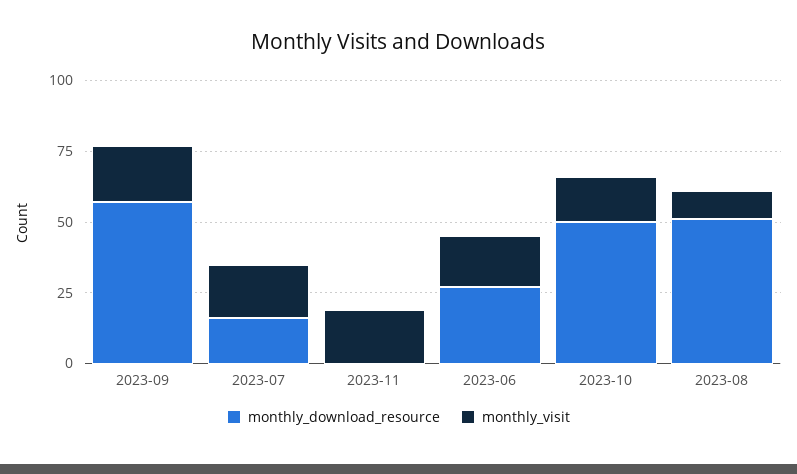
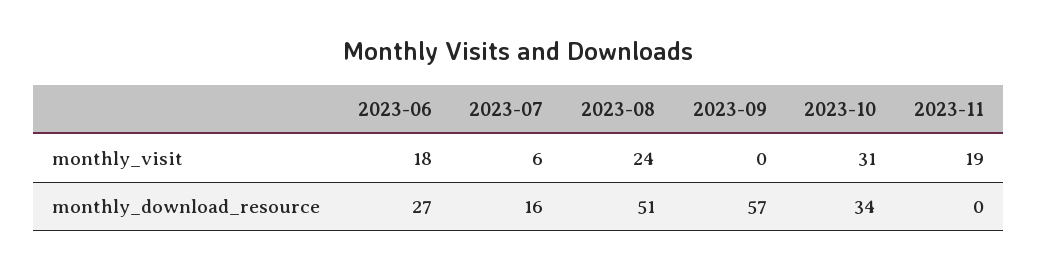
  {
    "monthly_download_resource": {
      "2023-09": 57,
      "2023-07": 16,
      "2023-11": 0,
      "2023-06": 27,
-     "2023-10": 50,
+     "2023-10": 34,
      "2023-08": 51
    },
    "monthly_visit": {
-     "2023-09": 20,
+     "2023-09": 0,
-     "2023-07": 20,
+     "2023-07": 6,
      "2023-11": 19,
      "2023-06": 18,
-     "2023-10": 15,
+     "2023-10": 31,
-     "2023-08": 10
+     "2023-08": 24
    }
  }

